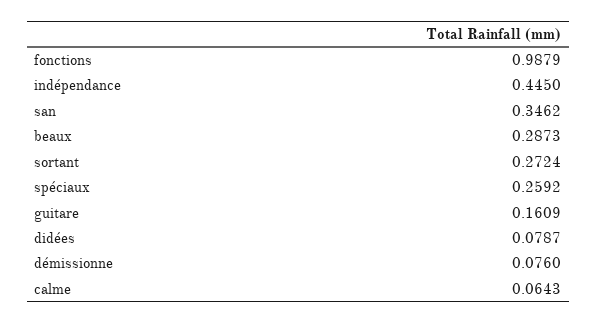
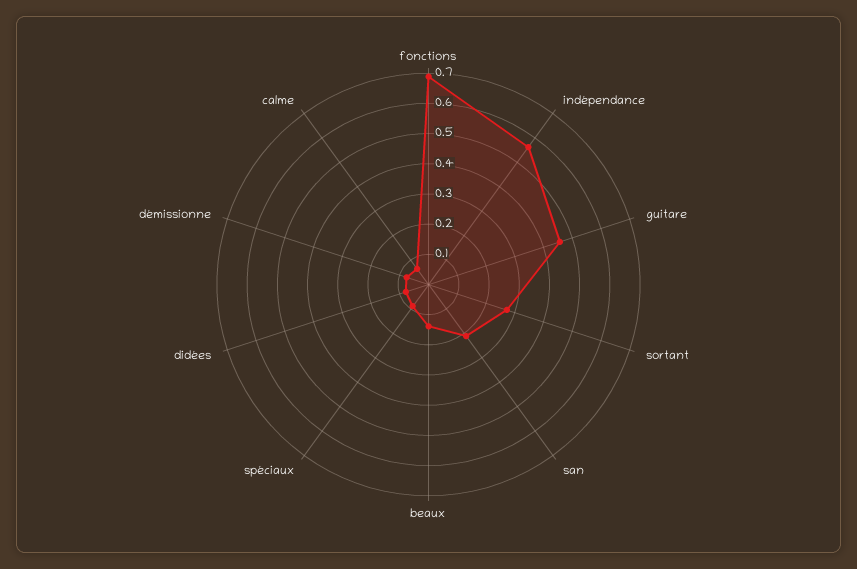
  {
-   "fonctions": 0.9879,
+   "fonctions": 0.7,
-   "indépendance": 0.445,
+   "indépendance": 0.55,
-   "san": 0.3462,
+   "san": 0.2,
-   "beaux": 0.2873,
+   "beaux": 0.15,
    "sortant": 0.2724,
-   "spéciaux": 0.2592,
+   "spéciaux": 0.1,
-   "guitare": 0.1609,
+   "guitare": 0.45,
    "didées": 0.0787,
    "démissionne": 0.076,
    "calme": 0.0643
  }

